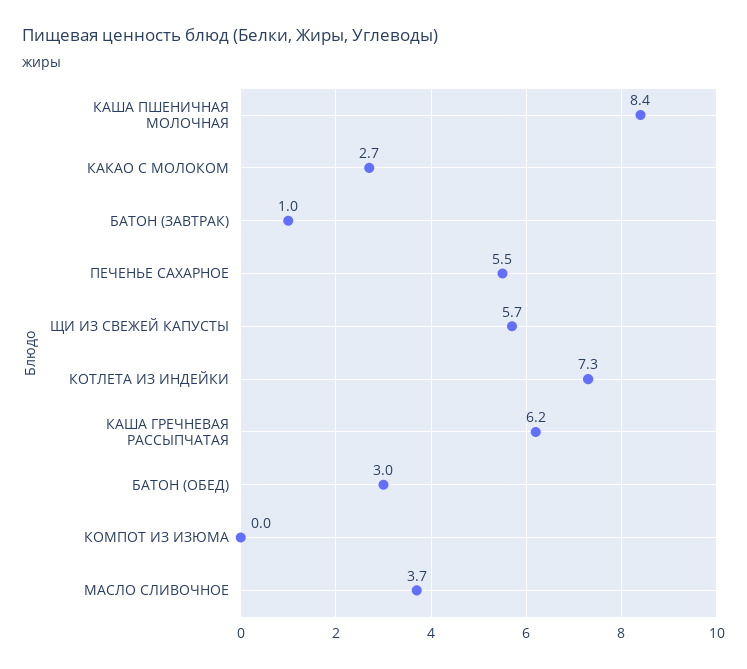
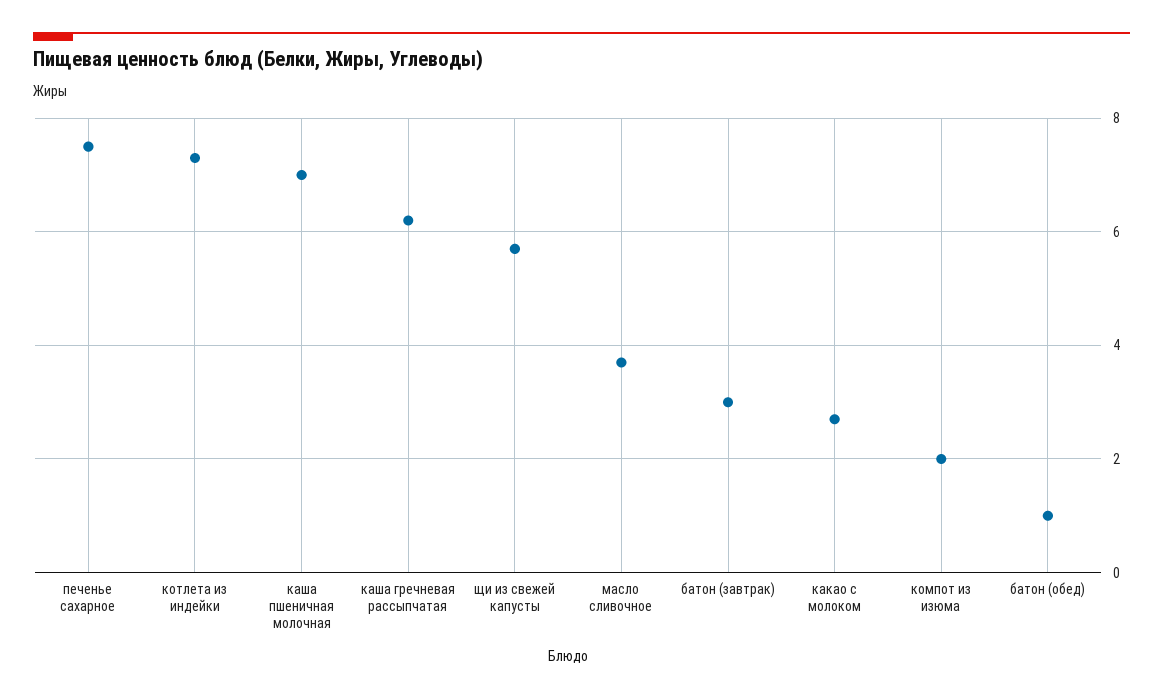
  {
-   "КАША ПШЕНИЧНАЯ МОЛОЧНАЯ": 8.4,
+   "КАША ПШЕНИЧНАЯ МОЛОЧНАЯ": 7,
    "КАКАО С МОЛОКОМ": 2.7,
-   "БАТОН (ЗАВТРАК)": 1,
+   "БАТОН (ЗАВТРАК)": 3,
-   "ПЕЧЕНЬЕ САХАРНОЕ": 5.5,
+   "ПЕЧЕНЬЕ САХАРНОЕ": 7.5,
    "ЩИ ИЗ СВЕЖЕЙ КАПУСТЫ": 5.7,
    "КОТЛЕТА ИЗ ИНДЕЙКИ": 7.3,
    "КАША ГРЕЧНЕВАЯ РАССЫПЧАТАЯ": 6.2,
-   "БАТОН (ОБЕД)": 3,
+   "БАТОН (ОБЕД)": 1,
-   "КОМПОТ ИЗ ИЗЮМА": 0,
+   "КОМПОТ ИЗ ИЗЮМА": 2,
    "МАСЛО СЛИВОЧНОЕ": 3.7
  }

